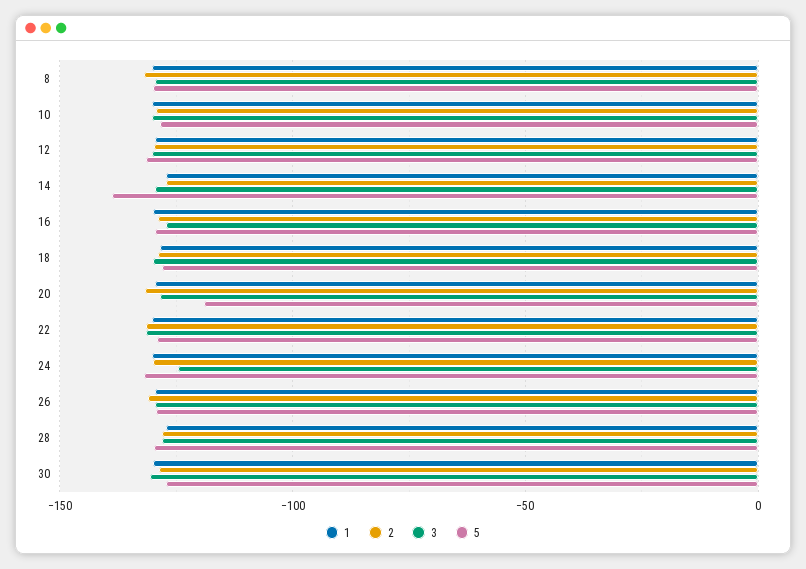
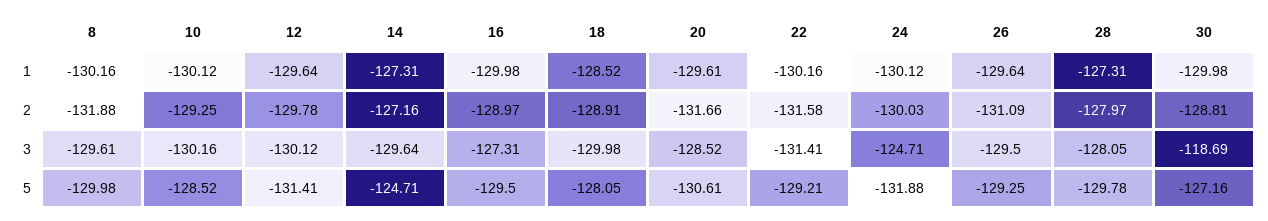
  {
    "1": {
      "8": -130.16,
      "10": -130.12,
      "12": -129.64,
      "14": -127.31,
      "16": -129.98,
      "18": -128.52,
      "20": -129.61,
      "22": -130.16,
      "24": -130.12,
      "26": -129.64,
      "28": -127.31,
      "30": -129.98
    },
    "2": {
      "8": -131.88,
      "10": -129.25,
      "12": -129.78,
      "14": -127.16,
      "16": -128.97,
      "18": -128.91,
      "20": -131.66,
      "22": -131.58,
      "24": -130.03,
      "26": -131.09,
      "28": -127.97,
      "30": -128.81
    },
    "3": {
      "8": -129.61,
      "10": -130.16,
      "12": -130.12,
      "14": -129.64,
      "16": -127.31,
      "18": -129.98,
      "20": -128.52,
      "22": -131.41,
      "24": -124.71,
      "26": -129.5,
      "28": -128.05,
-     "30": -130
+     "30": -118.69
    },
    "5": {
      "8": -129.98,
      "10": -128.52,
      "12": -131.41,
-     "14": -140,
+     "14": -124.71,
      "16": -129.5,
      "18": -128.05,
-     "20": -120,
+     "20": -130.61,
      "22": -129.21,
      "24": -131.88,
      "26": -129.25,
      "28": -129.78,
      "30": -127.16
    }
  }

